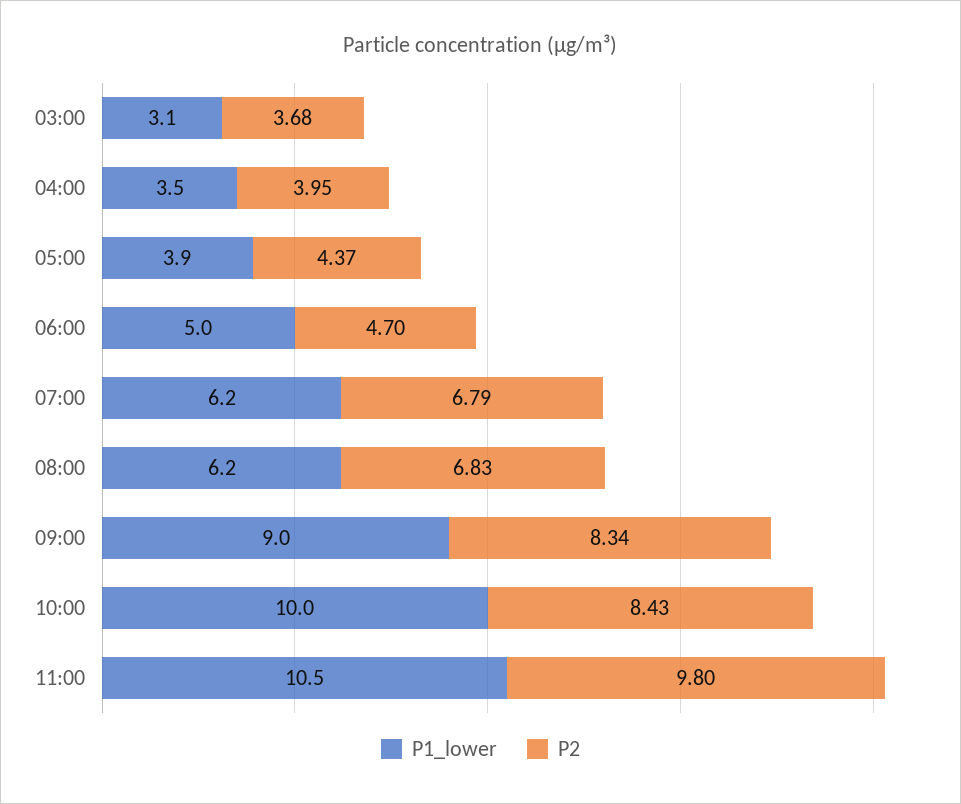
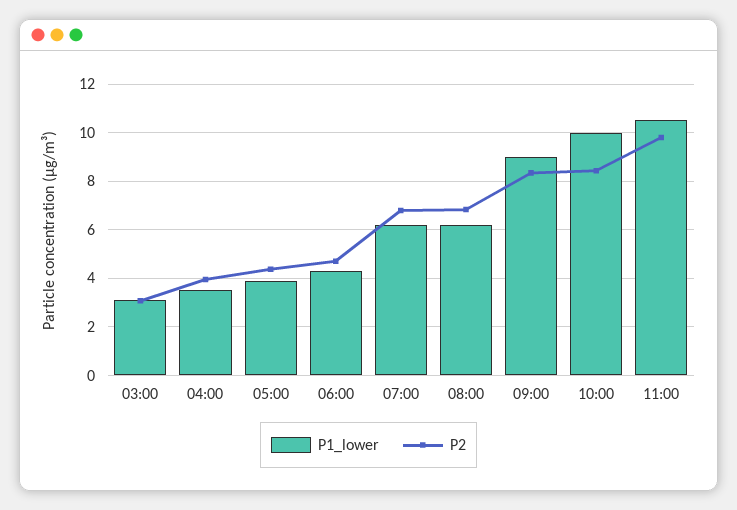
  {
    "P1_lower": {
      "03:00": 3.1,
      "04:00": 3.5,
      "05:00": 3.9,
-     "06:00": 5,
+     "06:00": 4.25,
      "07:00": 6.2,
      "08:00": 6.2,
      "09:00": 9,
      "10:00": 10,
      "11:00": 10.5
    },
    "P2": {
-     "03:00": 3.68,
+     "03:00": 3,
      "04:00": 3.95,
      "05:00": 4.37,
      "06:00": 4.7,
      "07:00": 6.79,
      "08:00": 6.83,
      "09:00": 8.34,
      "10:00": 8.43,
      "11:00": 9.8
    }
  }

